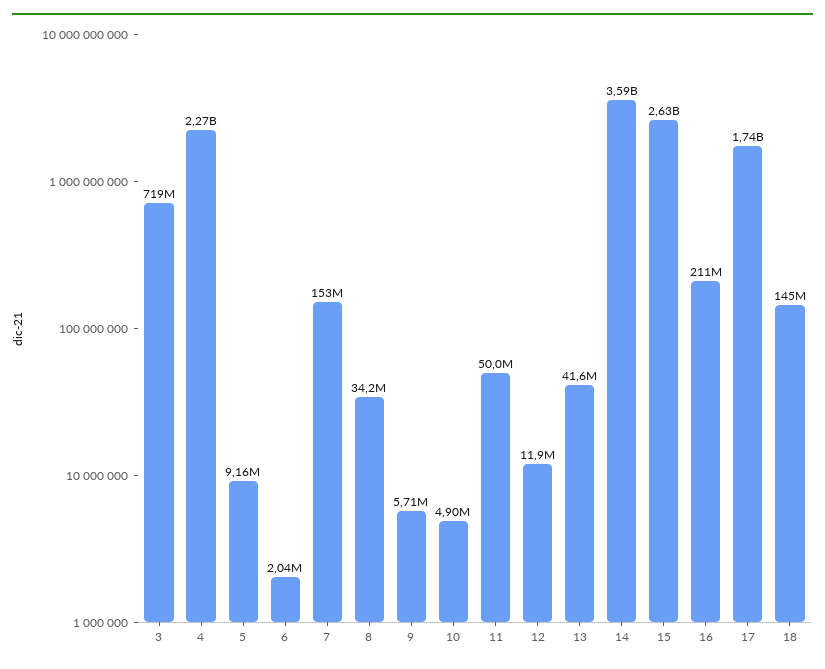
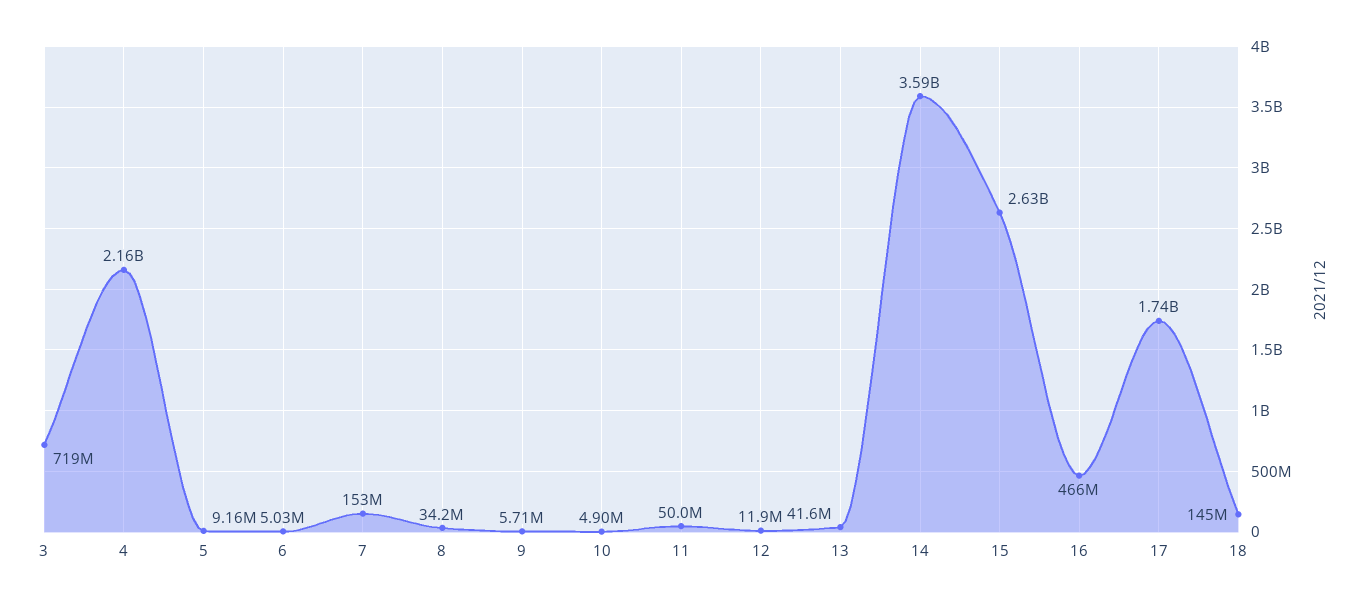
  {
    "3": 719000000,
-   "4": 2270000000,
+   "4": 2160000000,
    "5": 9160000,
-   "6": 2040000,
+   "6": 5030000,
    "7": 153000000,
    "8": 34200000,
    "9": 5710000,
    "10": 4900000,
    "11": 50000000,
    "12": 11900000,
    "13": 41600000,
    "14": 3590000000,
    "15": 2630000000,
-   "16": 211000000,
+   "16": 466000000,
    "17": 1740000000,
    "18": 145000000
  }

